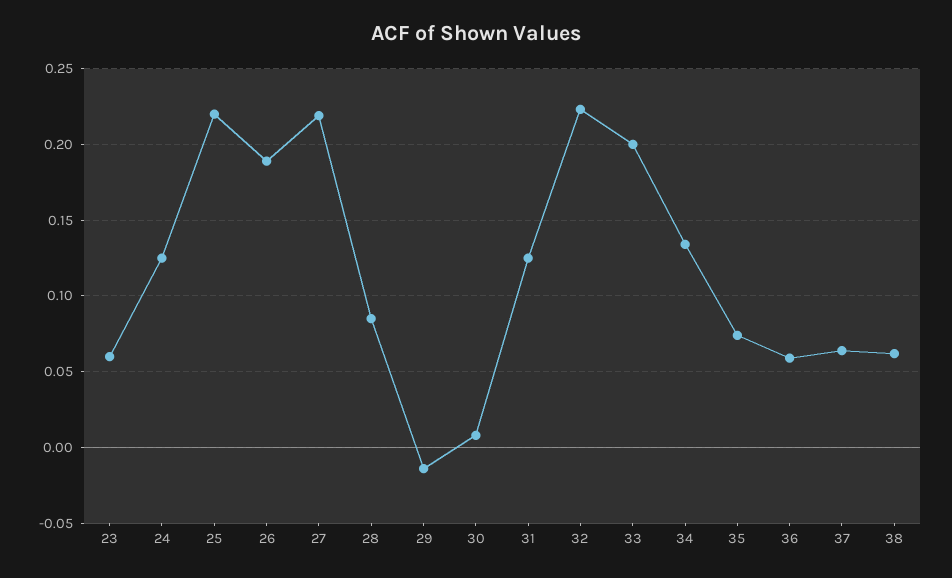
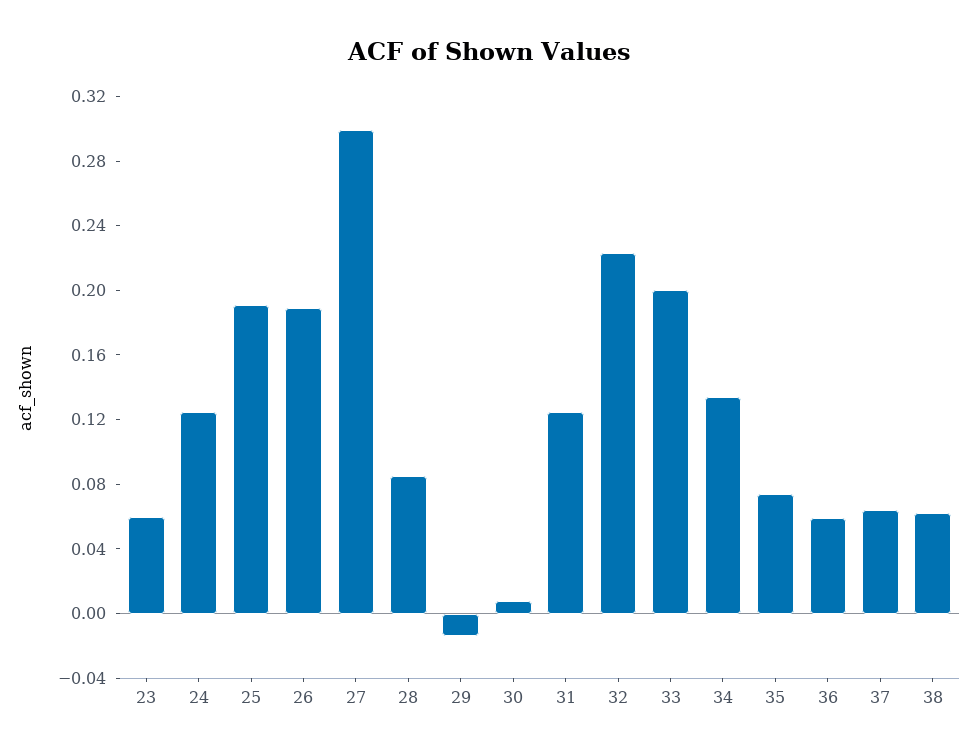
  {
    "23": 0.06,
    "24": 0.125,
-   "25": 0.22,
+   "25": 0.19,
    "26": 0.19,
-   "27": 0.22,
+   "27": 0.3,
    "28": 0.085,
    "29": -0.015,
    "30": 0.01,
    "31": 0.125,
    "32": 0.225,
    "33": 0.2,
    "34": 0.135,
    "35": 0.075,
    "36": 0.06,
    "37": 0.065,
    "38": 0.06
  }

